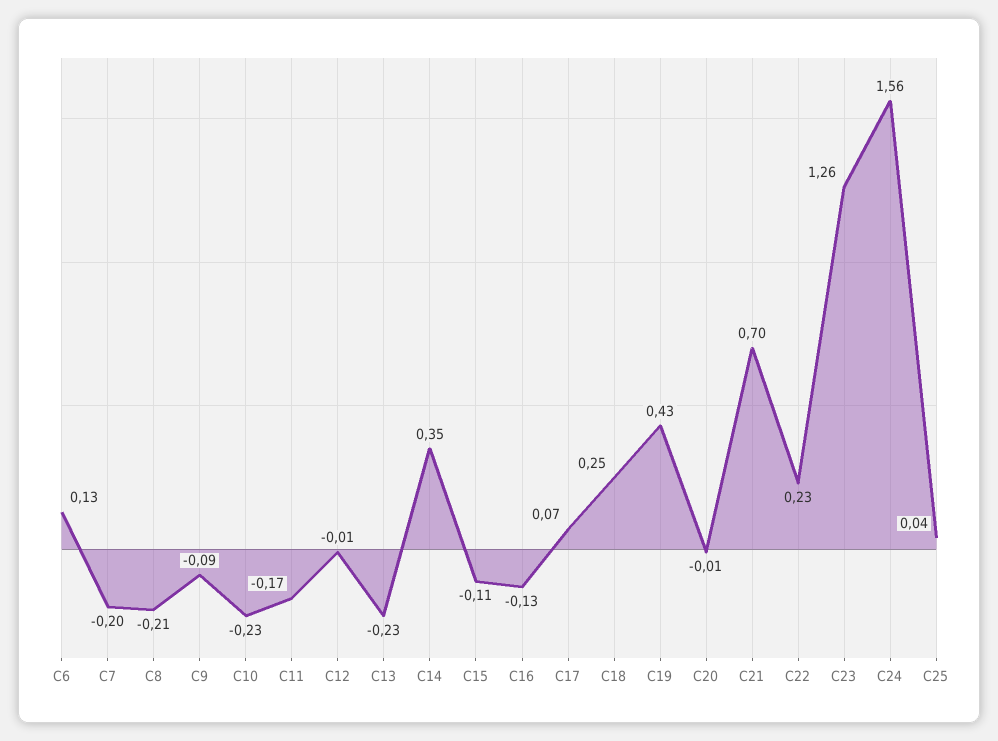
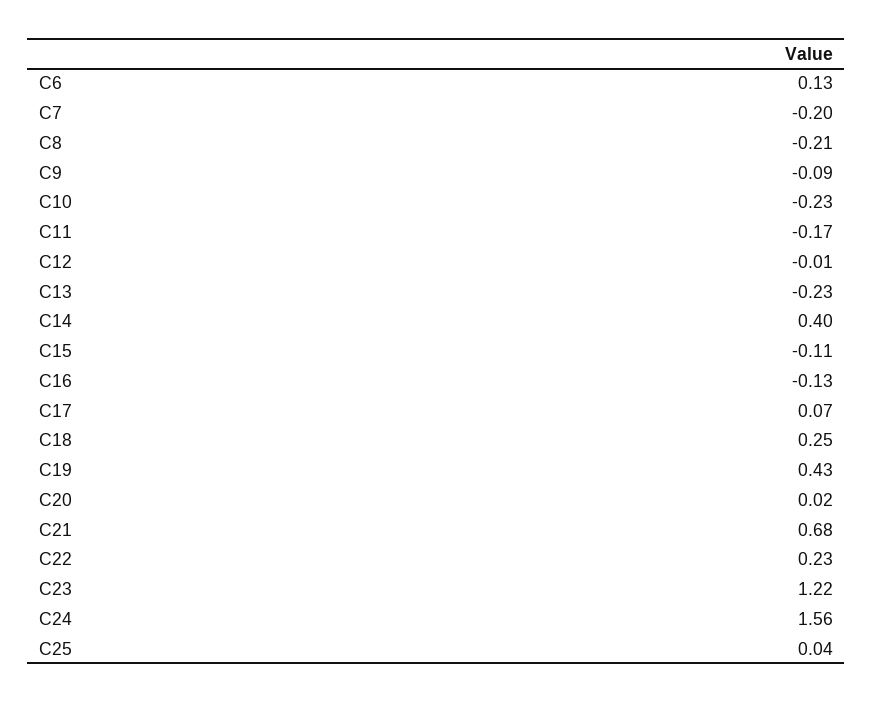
  {
    "C6": 0.13,
    "C7": -0.2,
    "C8": -0.21,
    "C9": -0.09,
    "C10": -0.23,
    "C11": -0.17,
    "C12": -0.01,
    "C13": -0.23,
-   "C14": 0.35,
+   "C14": 0.4,
    "C15": -0.11,
    "C16": -0.13,
    "C17": 0.07,
    "C18": 0.25,
    "C19": 0.43,
-   "C20": -0.01,
+   "C20": 0.02,
-   "C21": 0.7,
+   "C21": 0.68,
    "C22": 0.23,
-   "C23": 1.26,
+   "C23": 1.22,
    "C24": 1.56,
    "C25": 0.04
  }

